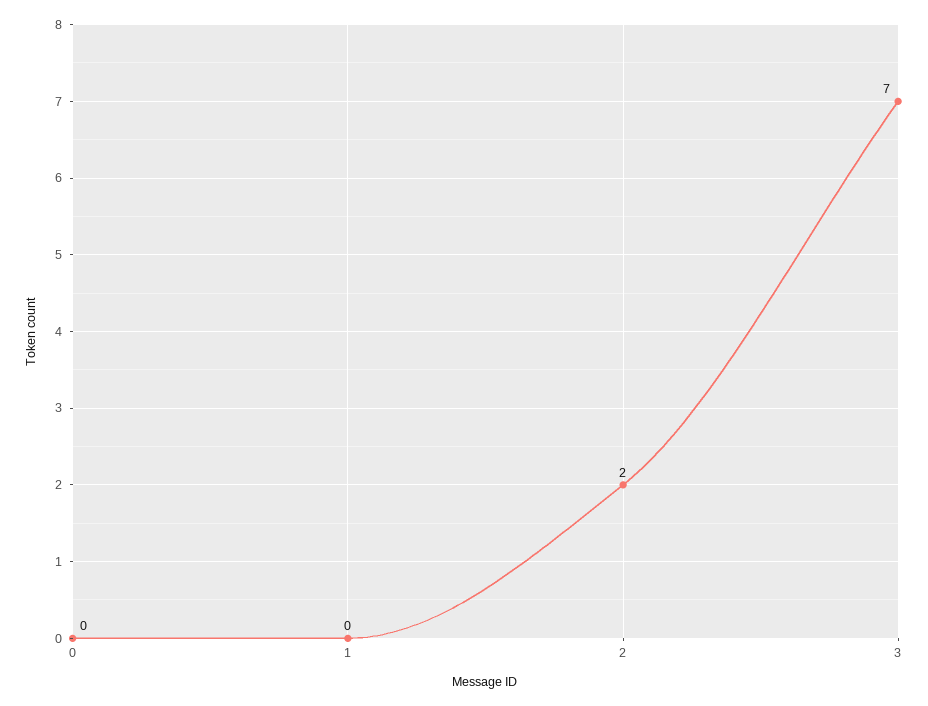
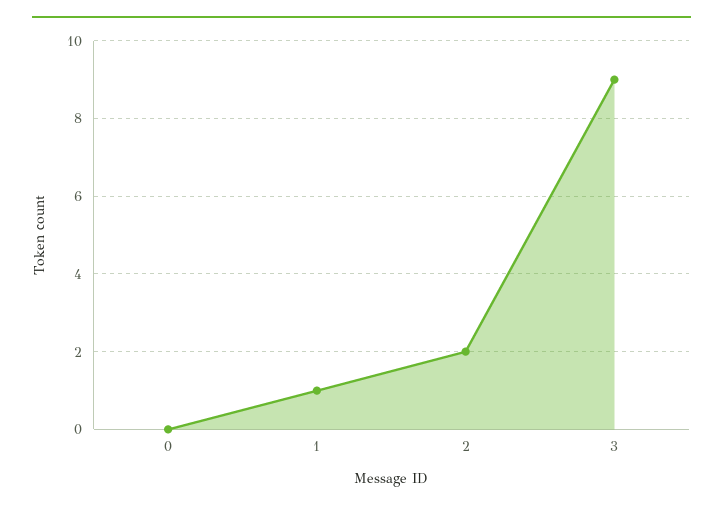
  {
    "0": 0,
-   "1": 0,
+   "1": 1,
    "2": 2,
-   "3": 7
+   "3": 9
  }

